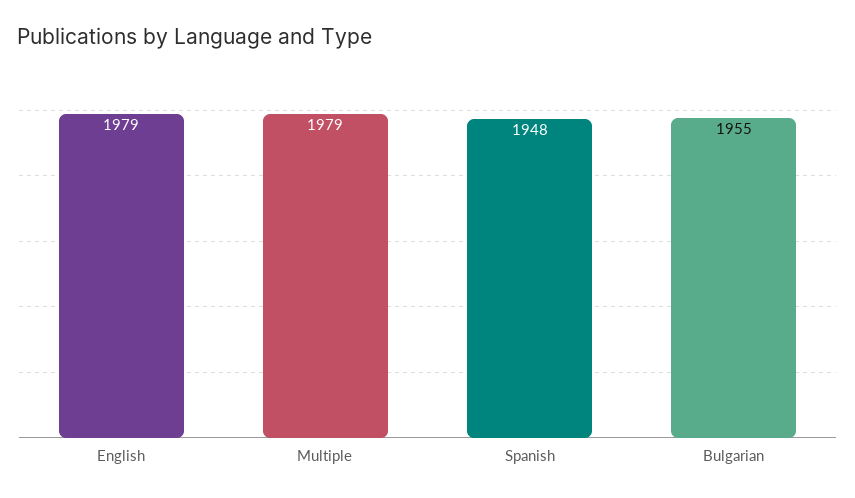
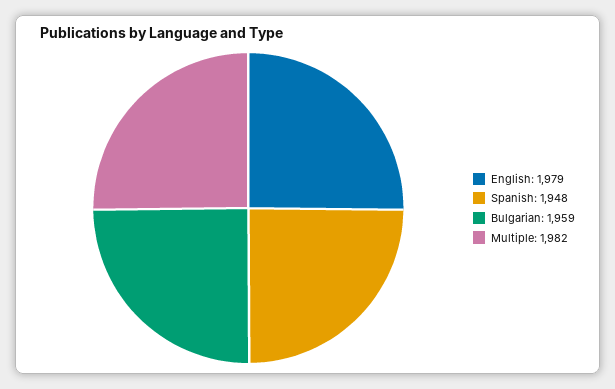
  {
    "English": 1979,
-   "Multiple": 1979,
+   "Multiple": 1982,
    "Spanish": 1948,
-   "Bulgarian": 1955
+   "Bulgarian": 1959
  }

